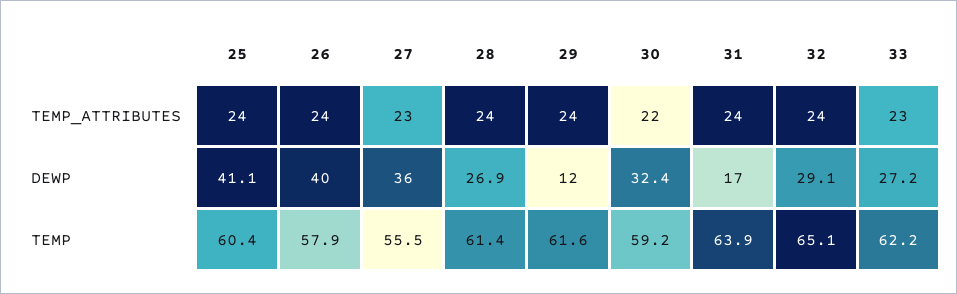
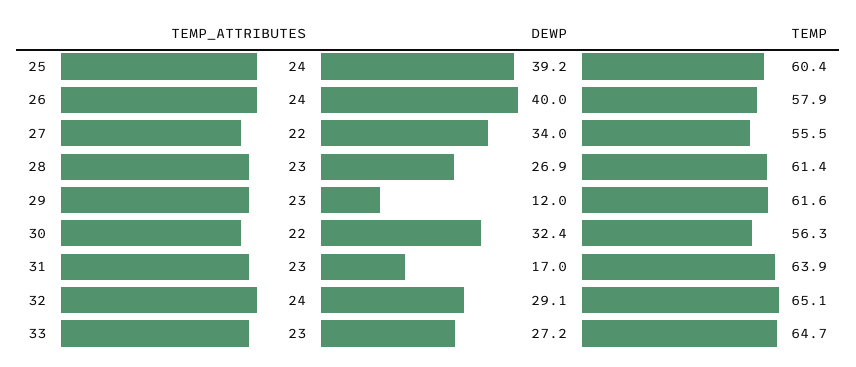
  {
    "25": {
      "TEMP_ATTRIBUTES": 24,
-     "DEWP": 41.1,
+     "DEWP": 39.2,
      "TEMP": 60.4
    },
    "26": {
      "TEMP_ATTRIBUTES": 24,
      "DEWP": 40,
      "TEMP": 57.9
    },
    "27": {
-     "TEMP_ATTRIBUTES": 23,
+     "TEMP_ATTRIBUTES": 22,
-     "DEWP": 36,
+     "DEWP": 34,
      "TEMP": 55.5
    },
    "28": {
-     "TEMP_ATTRIBUTES": 24,
+     "TEMP_ATTRIBUTES": 23,
      "DEWP": 26.9,
      "TEMP": 61.4
    },
    "29": {
-     "TEMP_ATTRIBUTES": 24,
+     "TEMP_ATTRIBUTES": 23,
      "DEWP": 12,
      "TEMP": 61.6
    },
    "30": {
      "TEMP_ATTRIBUTES": 22,
      "DEWP": 32.4,
-     "TEMP": 59.2
+     "TEMP": 56.3
    },
    "31": {
-     "TEMP_ATTRIBUTES": 24,
+     "TEMP_ATTRIBUTES": 23,
      "DEWP": 17,
      "TEMP": 63.9
    },
    "32": {
      "TEMP_ATTRIBUTES": 24,
      "DEWP": 29.1,
      "TEMP": 65.1
    },
    "33": {
      "TEMP_ATTRIBUTES": 23,
      "DEWP": 27.2,
-     "TEMP": 62.2
+     "TEMP": 64.7
    }
  }

